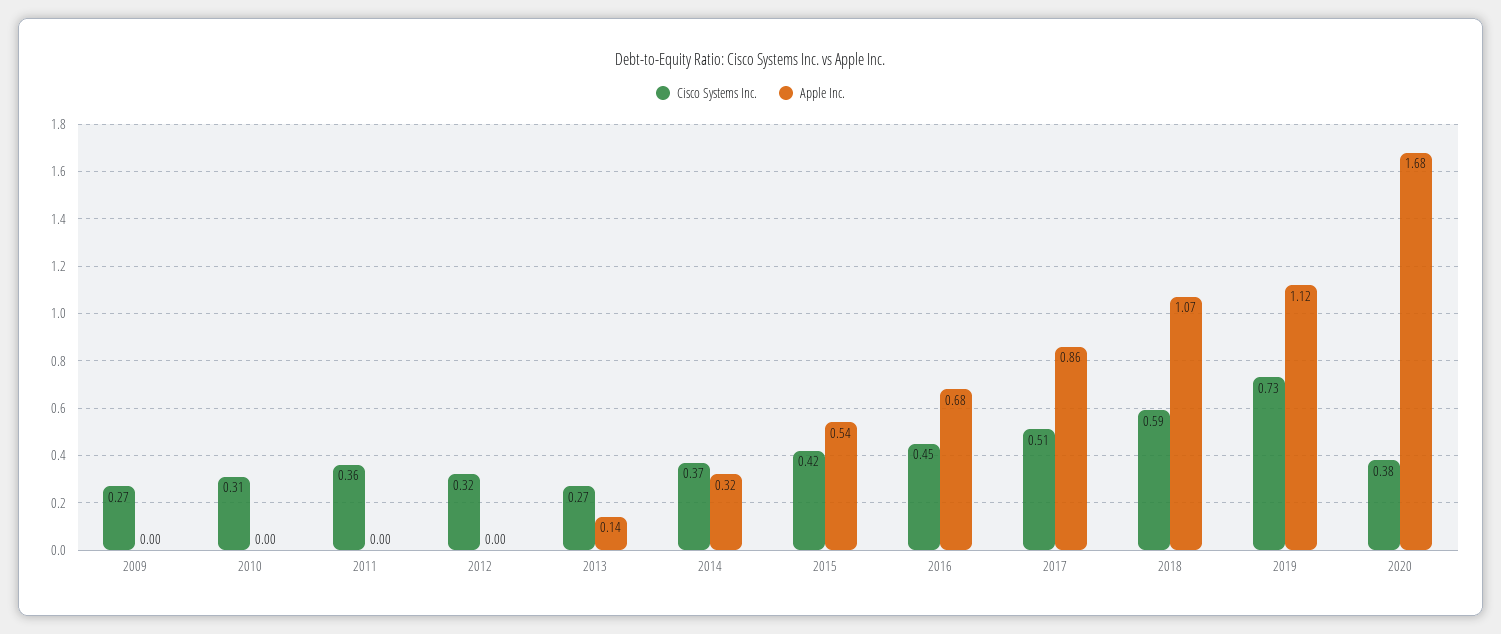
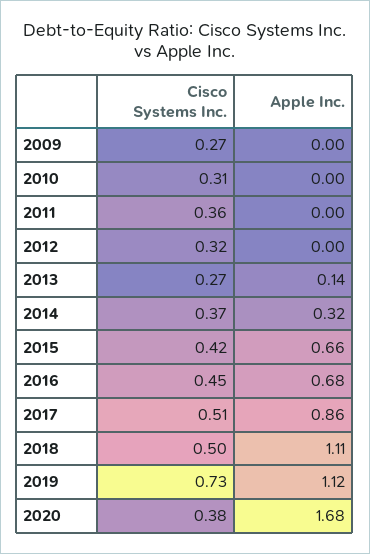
  {
    "Cisco Systems Inc.": {
      "2009": 0.27,
      "2010": 0.31,
      "2011": 0.36,
      "2012": 0.32,
      "2013": 0.27,
      "2014": 0.37,
      "2015": 0.42,
      "2016": 0.45,
      "2017": 0.51,
-     "2018": 0.59,
+     "2018": 0.5,
      "2019": 0.73,
      "2020": 0.38
    },
    "Apple Inc.": {
      "2009": 0,
      "2010": 0,
      "2011": 0,
      "2012": 0,
      "2013": 0.14,
      "2014": 0.32,
-     "2015": 0.54,
+     "2015": 0.66,
      "2016": 0.68,
      "2017": 0.86,
-     "2018": 1.07,
+     "2018": 1.11,
      "2019": 1.12,
      "2020": 1.68
    }
  }

